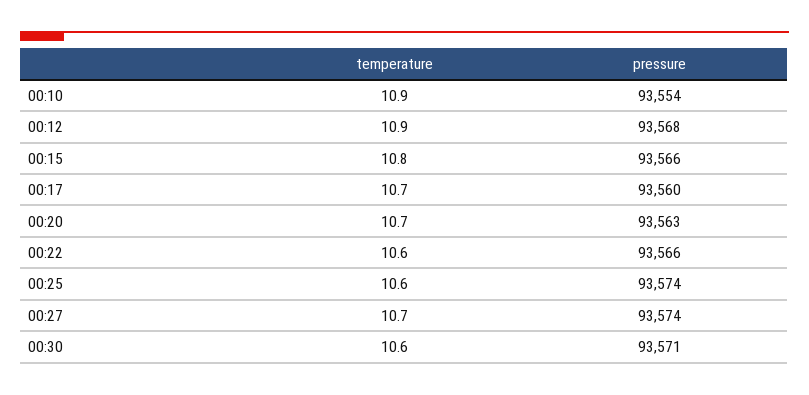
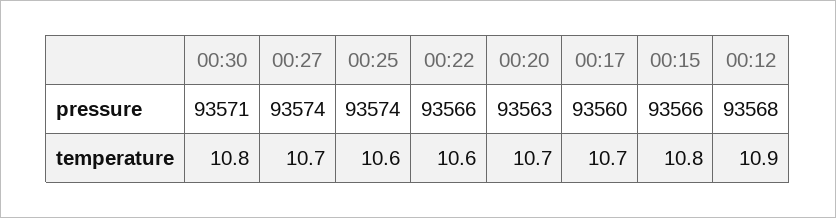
  {
    "temperature": {
-     "00:10": 10.9,
      "00:12": 10.9,
      "00:15": 10.8,
      "00:17": 10.7,
      "00:20": 10.7,
      "00:22": 10.6,
      "00:25": 10.6,
      "00:27": 10.7,
-     "00:30": 10.6
+     "00:30": 10.8
    },
    "pressure": {
-     "00:10": 93554,
      "00:12": 93568,
      "00:15": 93566,
      "00:17": 93560,
      "00:20": 93563,
      "00:22": 93566,
      "00:25": 93574,
      "00:27": 93574,
      "00:30": 93571
    }
  }

